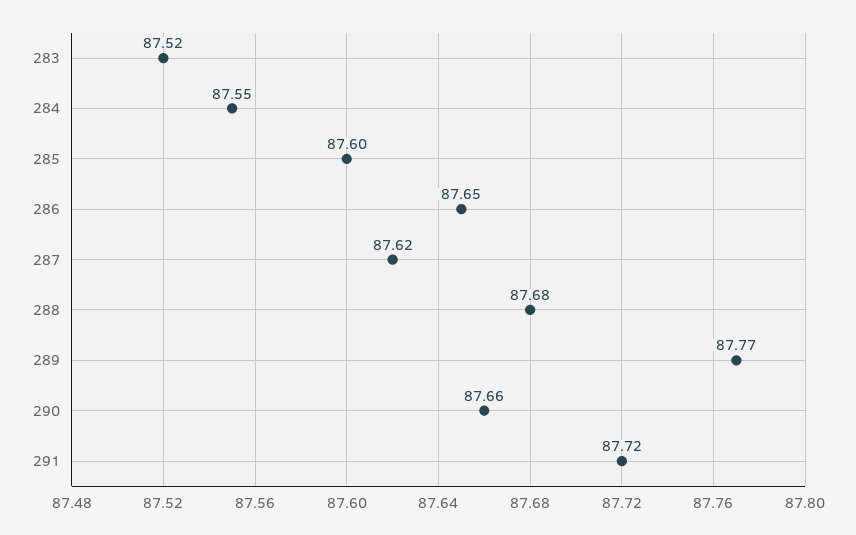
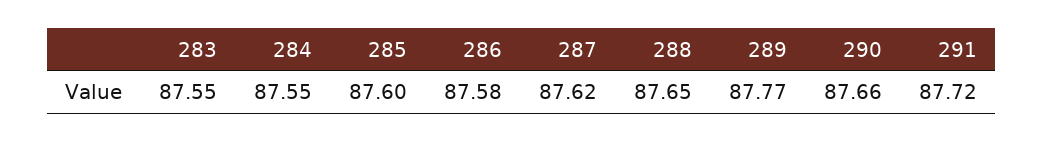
  {
-   "283": 87.52,
+   "283": 87.55,
    "284": 87.55,
    "285": 87.6,
-   "286": 87.65,
+   "286": 87.58,
    "287": 87.62,
-   "288": 87.68,
+   "288": 87.65,
    "289": 87.77,
    "290": 87.66,
    "291": 87.72
  }

